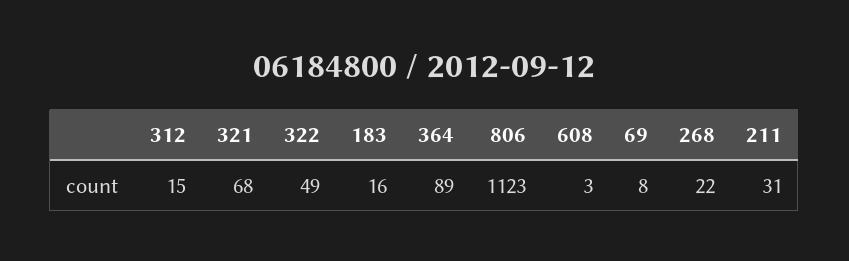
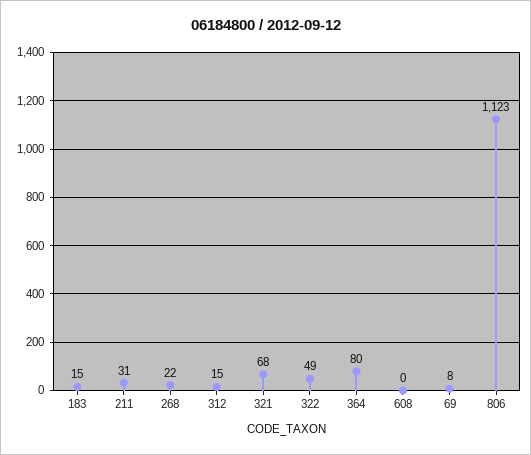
  {
    "312": 15,
    "321": 68,
    "322": 49,
-   "183": 16,
+   "183": 15,
-   "364": 89,
+   "364": 80,
    "806": 1123,
-   "608": 3,
+   "608": 0,
    "69": 8,
    "268": 22,
    "211": 31
  }

